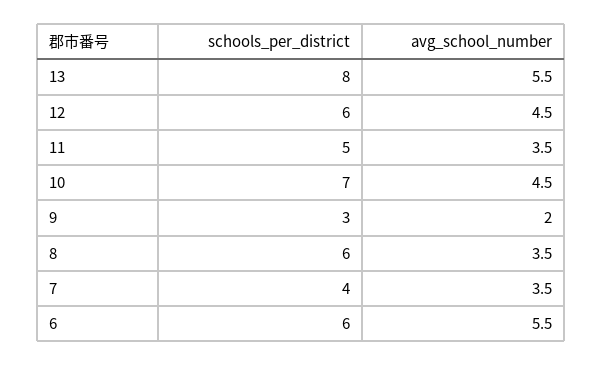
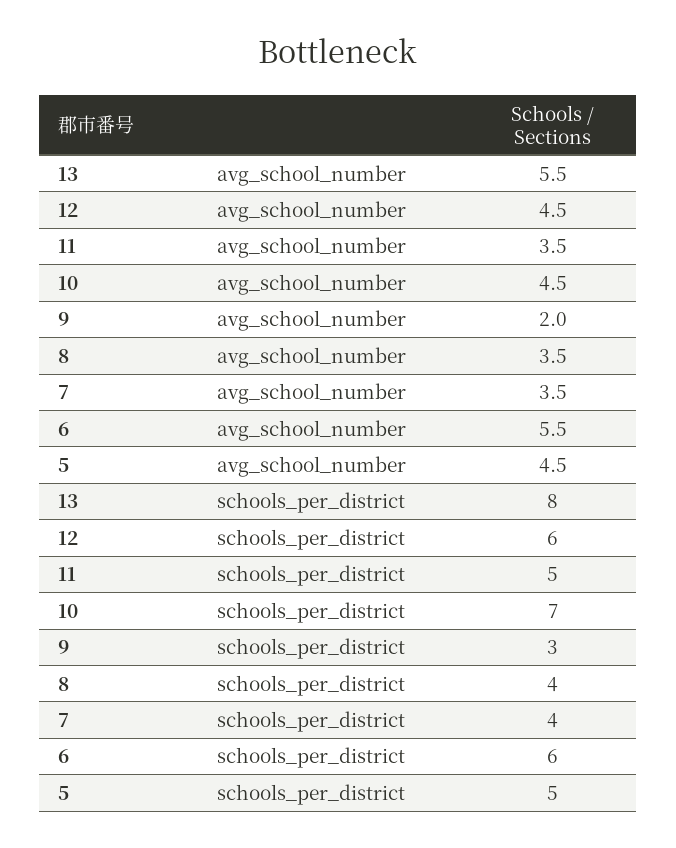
  {
    "schools_per_district": {
      "13": 8,
      "12": 6,
      "11": 5,
      "10": 7,
      "9": 3,
-     "8": 6,
+     "8": 4,
      "7": 4,
-     "6": 6
+     "6": 6,
+     "5": 5
    },
    "avg_school_number": {
      "13": 5.5,
      "12": 4.5,
      "11": 3.5,
      "10": 4.5,
      "9": 2,
      "8": 3.5,
      "7": 3.5,
-     "6": 5.5
+     "6": 5.5,
+     "5": 4.5
    }
  }

